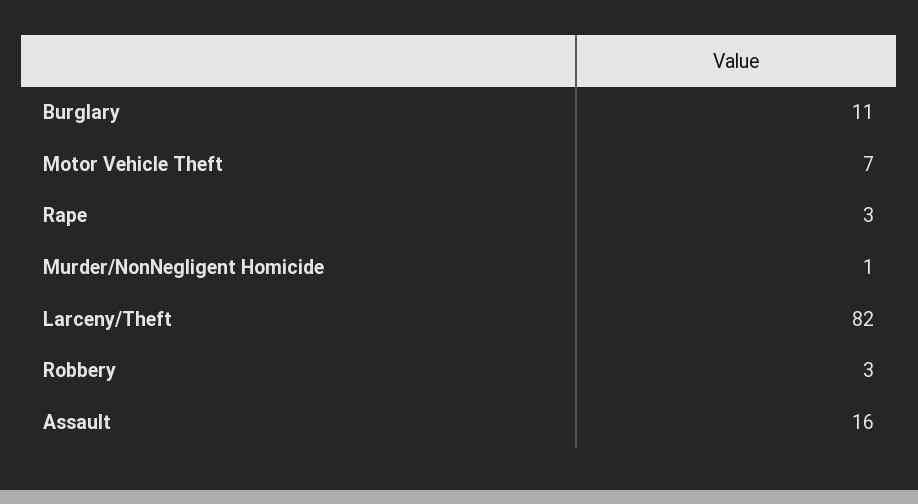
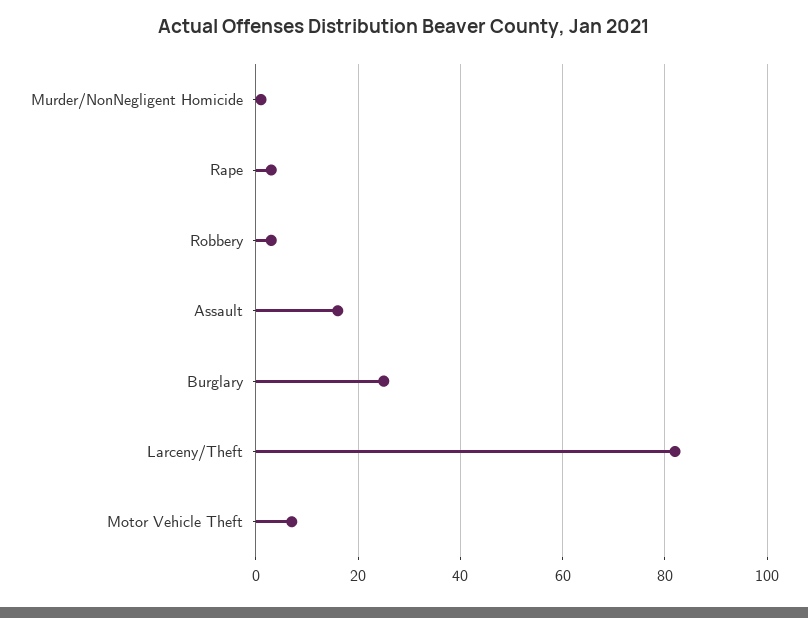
  {
-   "Burglary": 11,
+   "Burglary": 25,
    "Motor Vehicle Theft": 7,
    "Rape": 3,
    "Murder/NonNegligent Homicide": 1,
    "Larceny/Theft": 82,
    "Robbery": 3,
    "Assault": 16
  }

